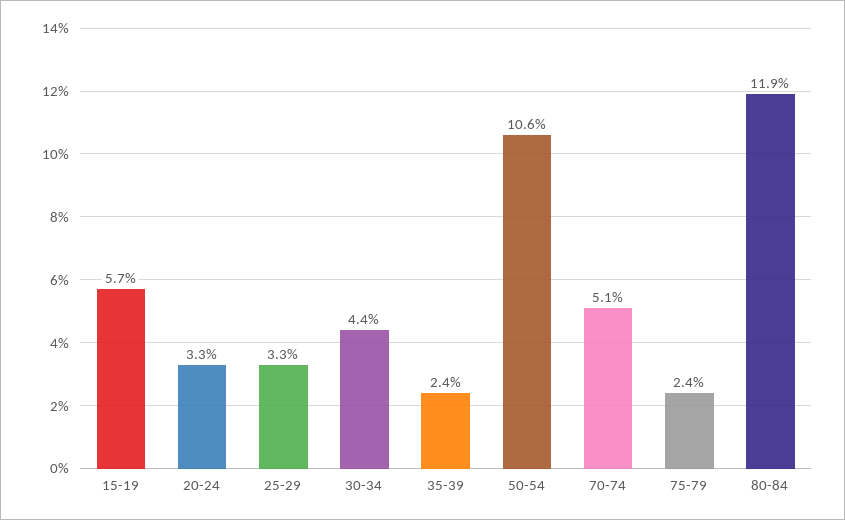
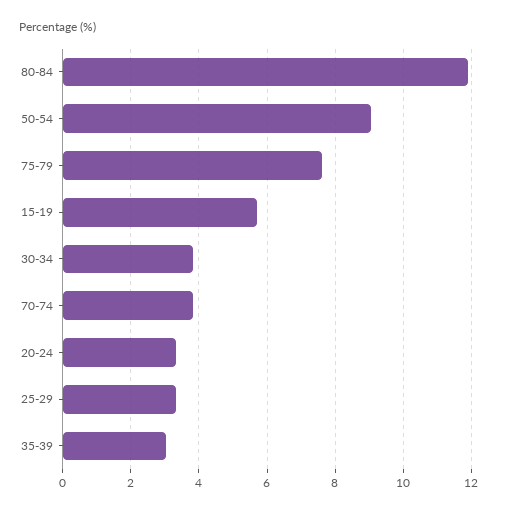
  {
    "15-19": 5.7,
    "20-24": 3.3,
    "25-29": 3.3,
-   "30-34": 4.4,
+   "30-34": 3.8,
-   "35-39": 2.4,
+   "35-39": 3,
-   "50-54": 10.6,
+   "50-54": 9,
-   "70-74": 5.1,
+   "70-74": 3.8,
-   "75-79": 2.4,
+   "75-79": 7.6,
    "80-84": 11.9
  }

